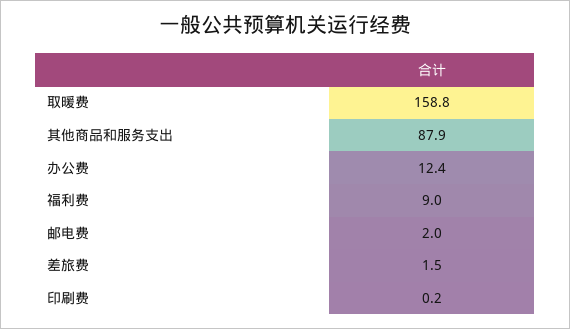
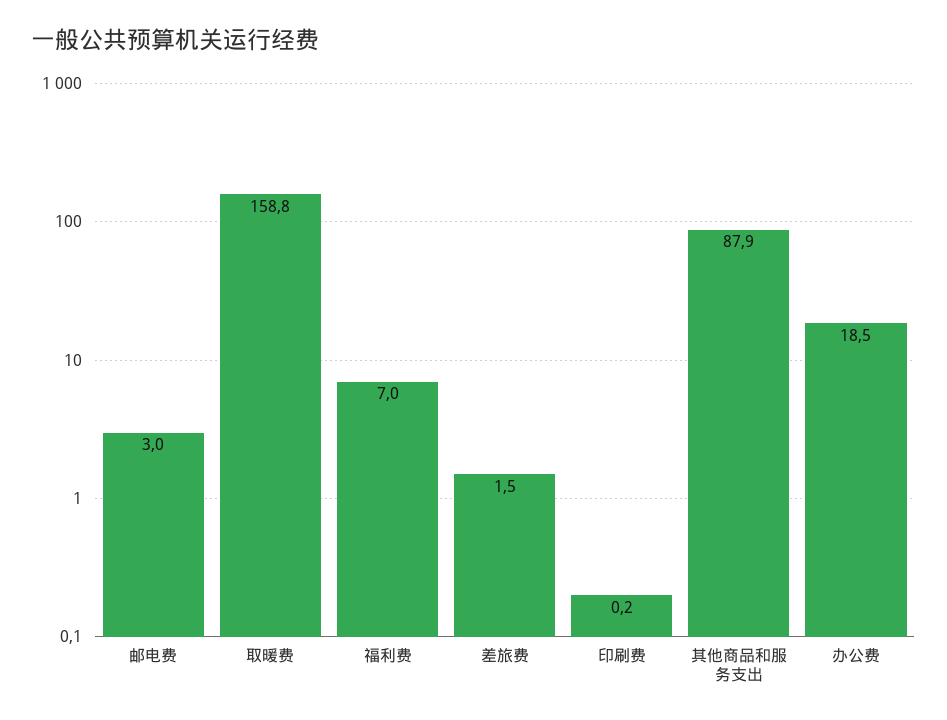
  {
    "取暖费": 158.8,
    "其他商品和服务支出": 87.9,
-   "办公费": 12.4,
+   "办公费": 18.5,
-   "福利费": 9,
+   "福利费": 7,
-   "邮电费": 2,
+   "邮电费": 3,
    "差旅费": 1.5,
    "印刷费": 0.2
  }

